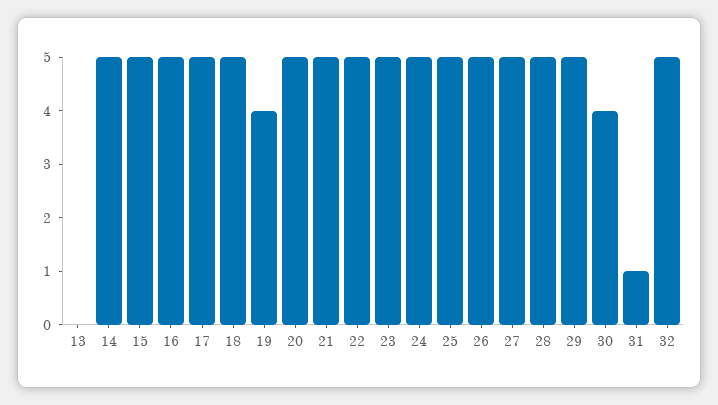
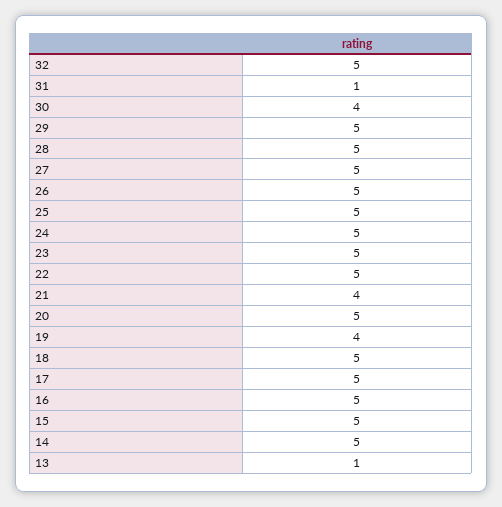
  {
-   "13": 0,
+   "13": 1,
    "14": 5,
    "15": 5,
    "16": 5,
    "17": 5,
    "18": 5,
    "19": 4,
    "20": 5,
-   "21": 5,
+   "21": 4,
    "22": 5,
    "23": 5,
    "24": 5,
    "25": 5,
    "26": 5,
    "27": 5,
    "28": 5,
    "29": 5,
    "30": 4,
    "31": 1,
    "32": 5
  }

